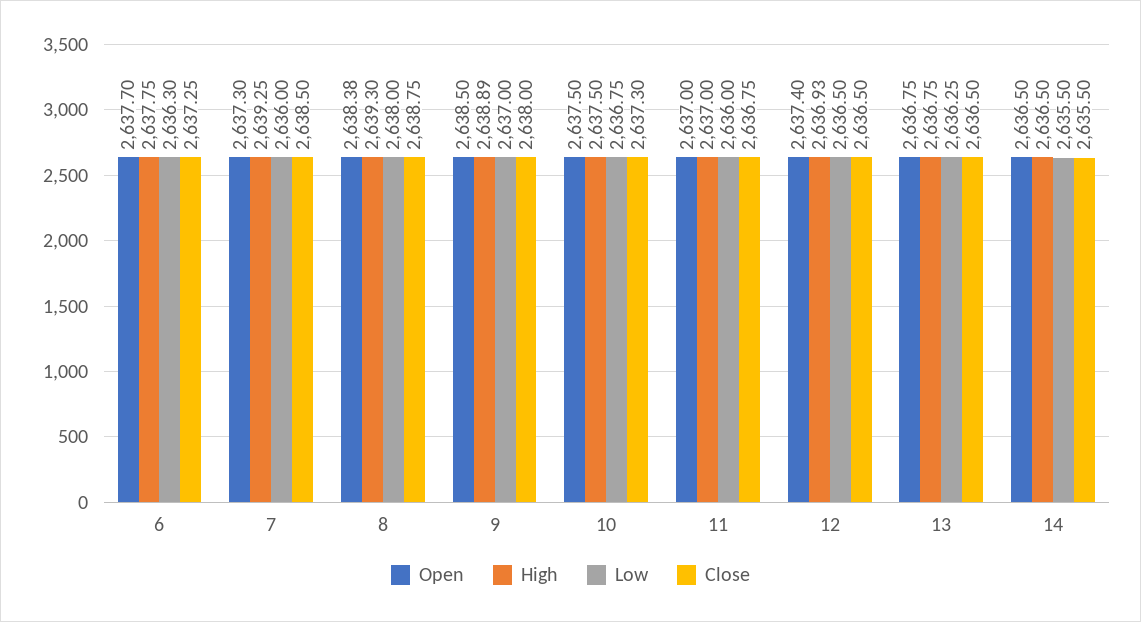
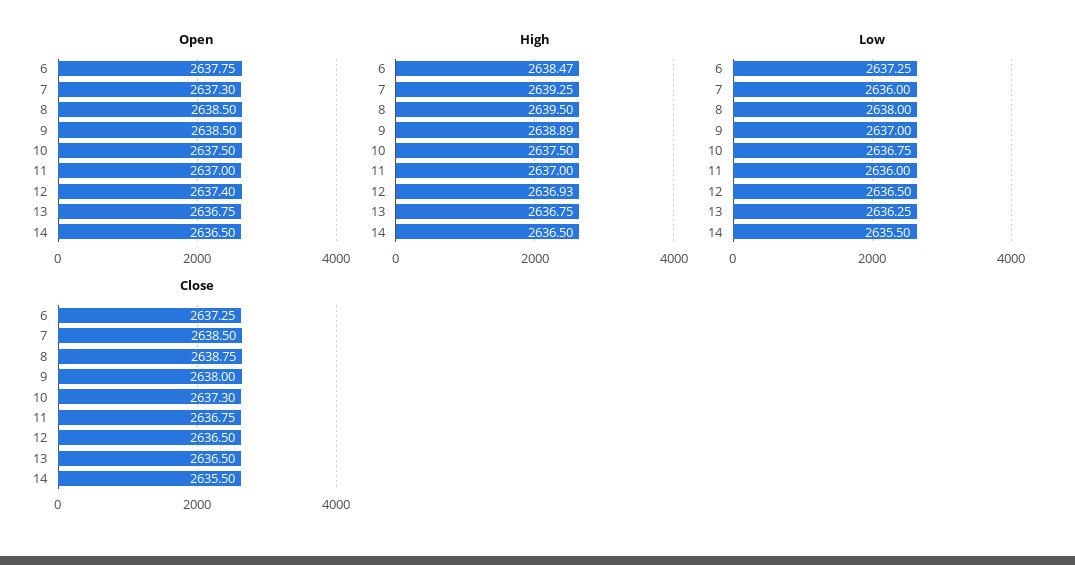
  {
    "Open": {
-     "6": 2637.7,
+     "6": 2637.75,
      "7": 2637.3,
-     "8": 2638.38,
+     "8": 2638.5,
      "9": 2638.5,
      "10": 2637.5,
      "11": 2637,
      "12": 2637.4,
      "13": 2636.75,
      "14": 2636.5
    },
    "High": {
-     "6": 2637.75,
+     "6": 2638.47,
      "7": 2639.25,
-     "8": 2639.3,
+     "8": 2639.5,
      "9": 2638.89,
      "10": 2637.5,
      "11": 2637,
      "12": 2636.93,
      "13": 2636.75,
      "14": 2636.5
    },
    "Low": {
-     "6": 2636.3,
+     "6": 2637.25,
      "7": 2636,
      "8": 2638,
      "9": 2637,
      "10": 2636.75,
      "11": 2636,
      "12": 2636.5,
      "13": 2636.25,
      "14": 2635.5
    },
    "Close": {
      "6": 2637.25,
      "7": 2638.5,
      "8": 2638.75,
      "9": 2638,
      "10": 2637.3,
      "11": 2636.75,
      "12": 2636.5,
      "13": 2636.5,
      "14": 2635.5
    }
  }

